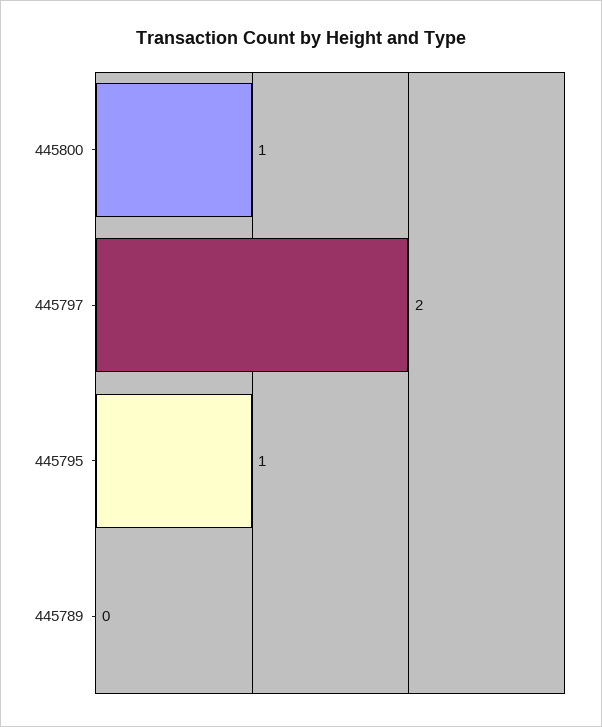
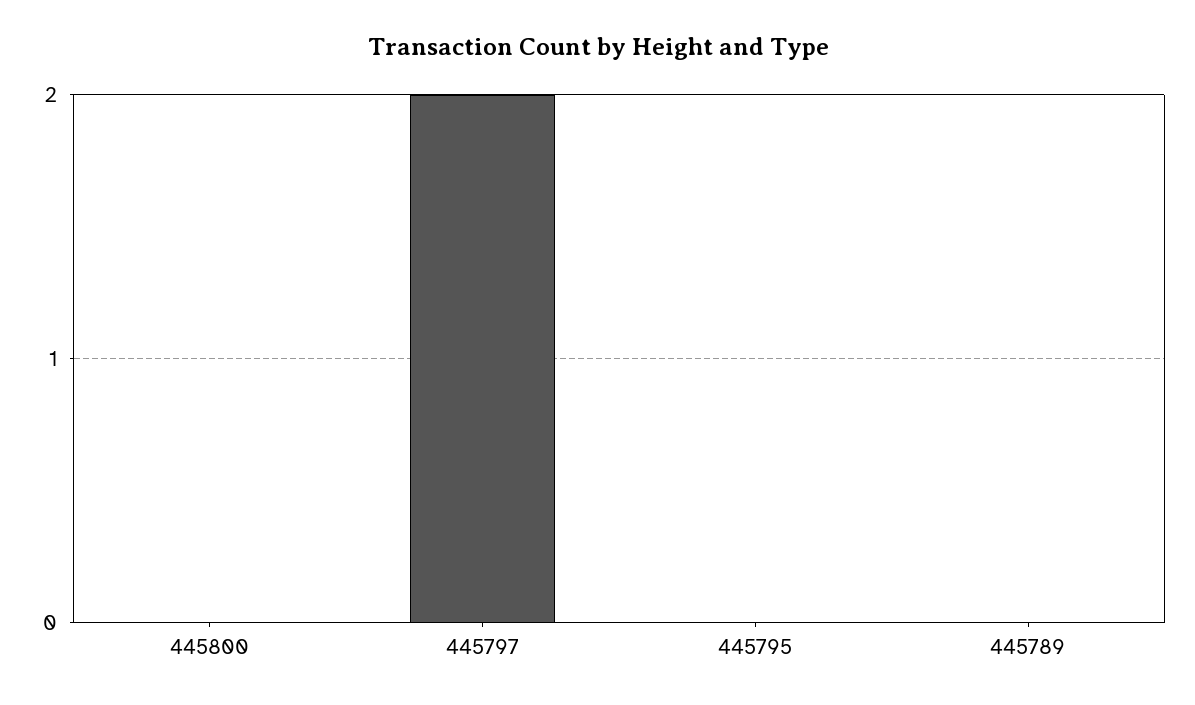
  {
-   "445800": 1,
+   "445800": 0,
    "445797": 2,
-   "445795": 1,
+   "445795": 0,
    "445789": 0
  }

